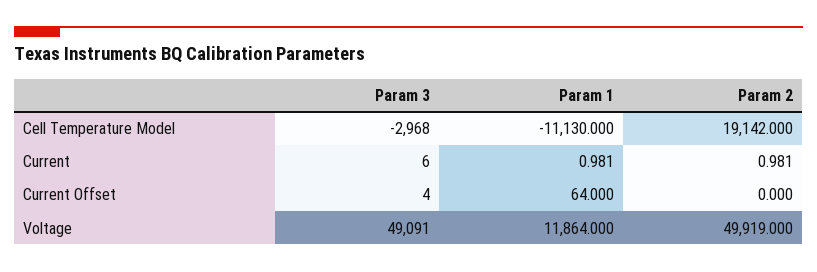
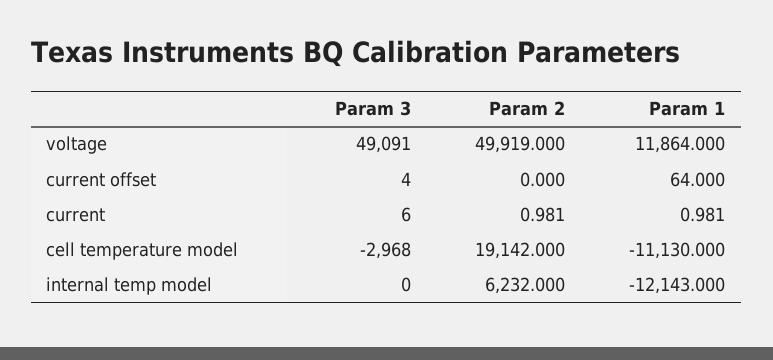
  {
    "Param 3": {
      "Cell Temperature Model": -2968,
      "Current": 6,
      "Current Offset": 4,
-     "Voltage": 49091
+     "Voltage": 49091,
+     "internal temp model": 0
    },
    "Param 1": {
      "Cell Temperature Model": -11130,
      "Current": 0.981,
      "Current Offset": 64,
-     "Voltage": 11864
+     "Voltage": 11864,
+     "internal temp model": -12143
    },
    "Param 2": {
      "Cell Temperature Model": 19142,
      "Current": 0.981,
      "Current Offset": 0,
-     "Voltage": 49919
+     "Voltage": 49919,
+     "internal temp model": 6232
    }
  }

